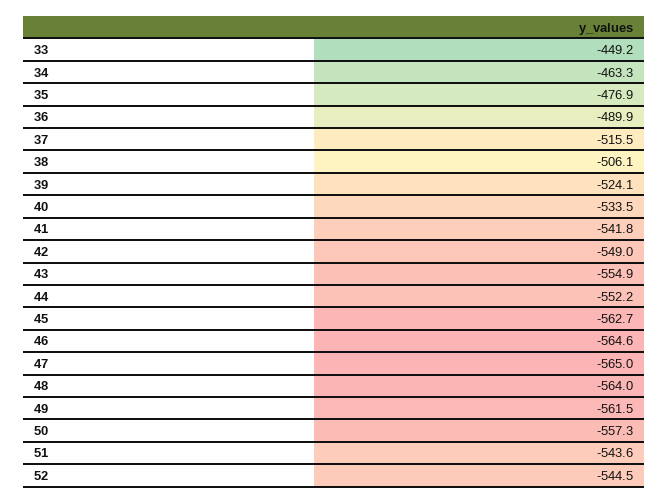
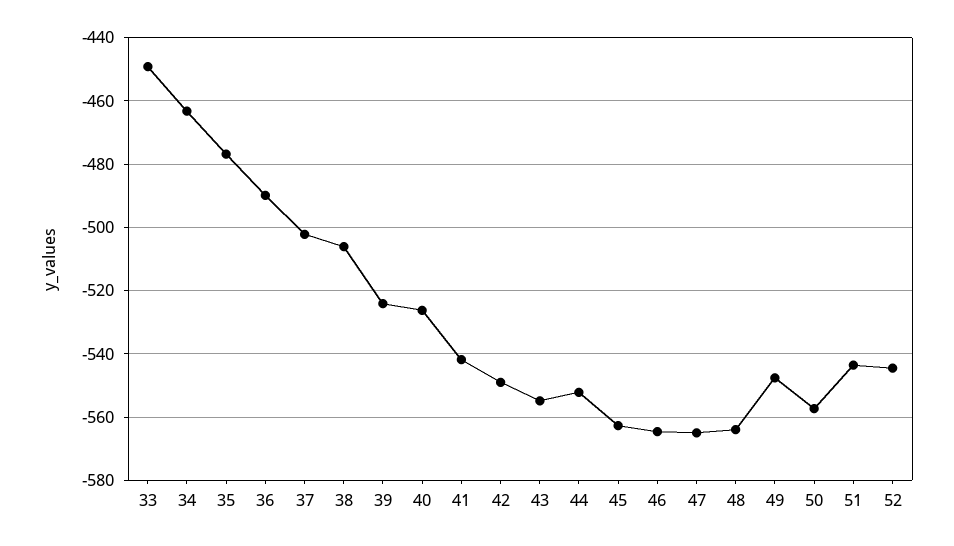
  {
    "33": -449.2,
    "34": -463.3,
    "35": -476.9,
    "36": -489.9,
-   "37": -515.5,
+   "37": -502,
    "38": -506.1,
    "39": -524.1,
-   "40": -533.5,
+   "40": -526,
    "41": -541.8,
    "42": -549,
    "43": -554.9,
    "44": -552.2,
    "45": -562.7,
    "46": -564.6,
    "47": -565,
    "48": -564,
-   "49": -561.5,
+   "49": -548,
    "50": -557.3,
    "51": -543.6,
    "52": -544.5
  }

